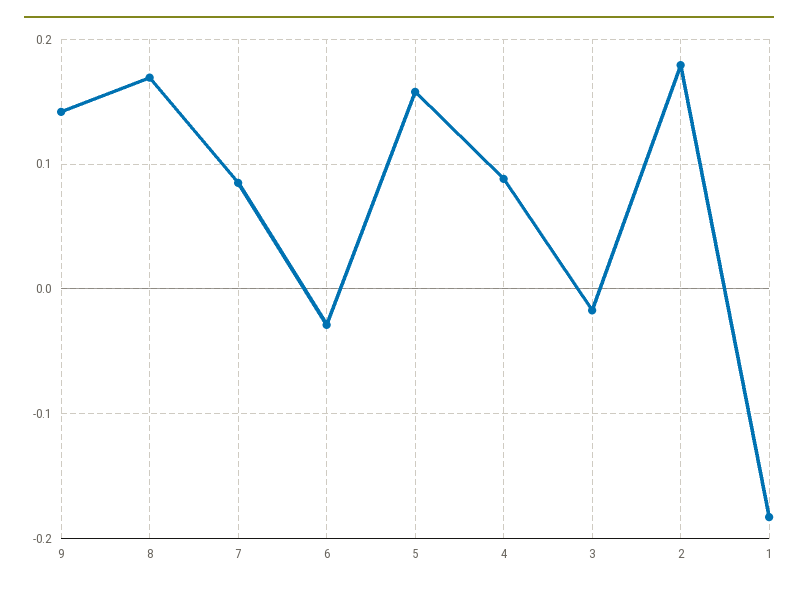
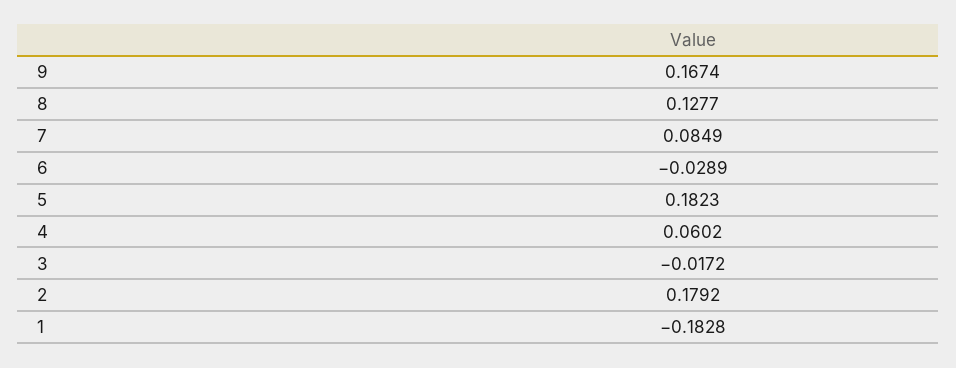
  {
-   "9": 0.14,
+   "9": 0.1674,
-   "8": 0.17,
+   "8": 0.1277,
    "7": 0.0849,
    "6": -0.0289,
-   "5": 0.16,
+   "5": 0.1823,
-   "4": 0.09,
+   "4": 0.0602,
    "3": -0.0172,
    "2": 0.1792,
    "1": -0.1828
  }

